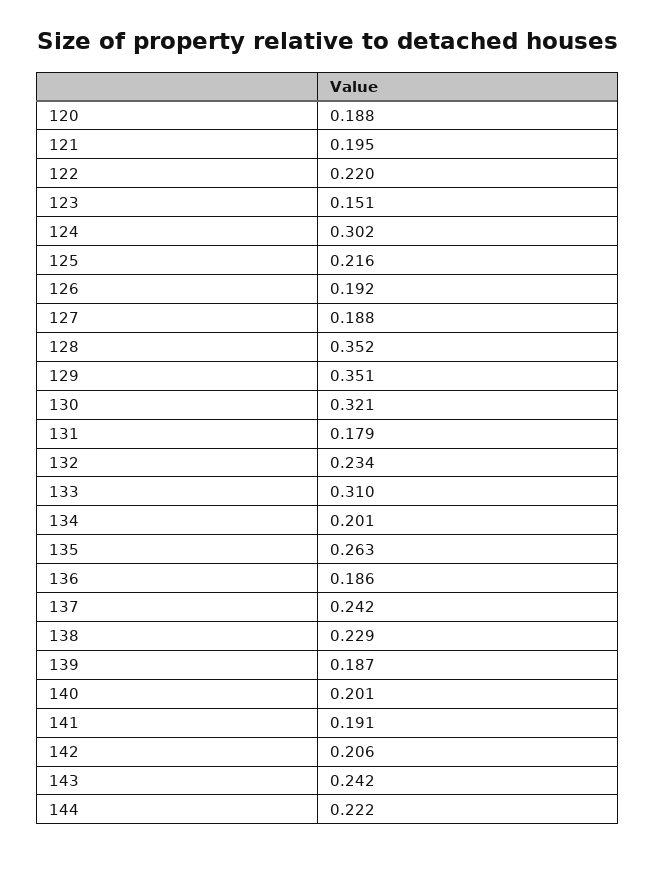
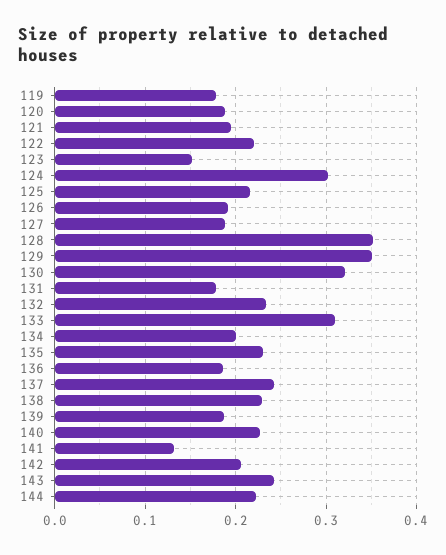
  {
    "120": 0.188,
    "121": 0.195,
    "122": 0.22,
    "123": 0.151,
    "124": 0.302,
    "125": 0.216,
    "126": 0.192,
    "127": 0.188,
    "128": 0.352,
    "129": 0.351,
    "130": 0.321,
    "131": 0.179,
    "132": 0.234,
    "133": 0.31,
    "134": 0.201,
-   "135": 0.263,
+   "135": 0.23,
    "136": 0.186,
    "137": 0.242,
    "138": 0.229,
    "139": 0.187,
-   "140": 0.201,
+   "140": 0.23,
-   "141": 0.191,
+   "141": 0.13,
    "142": 0.206,
    "143": 0.242,
-   "144": 0.222
+   "144": 0.222,
+   "119": 0.18
  }

